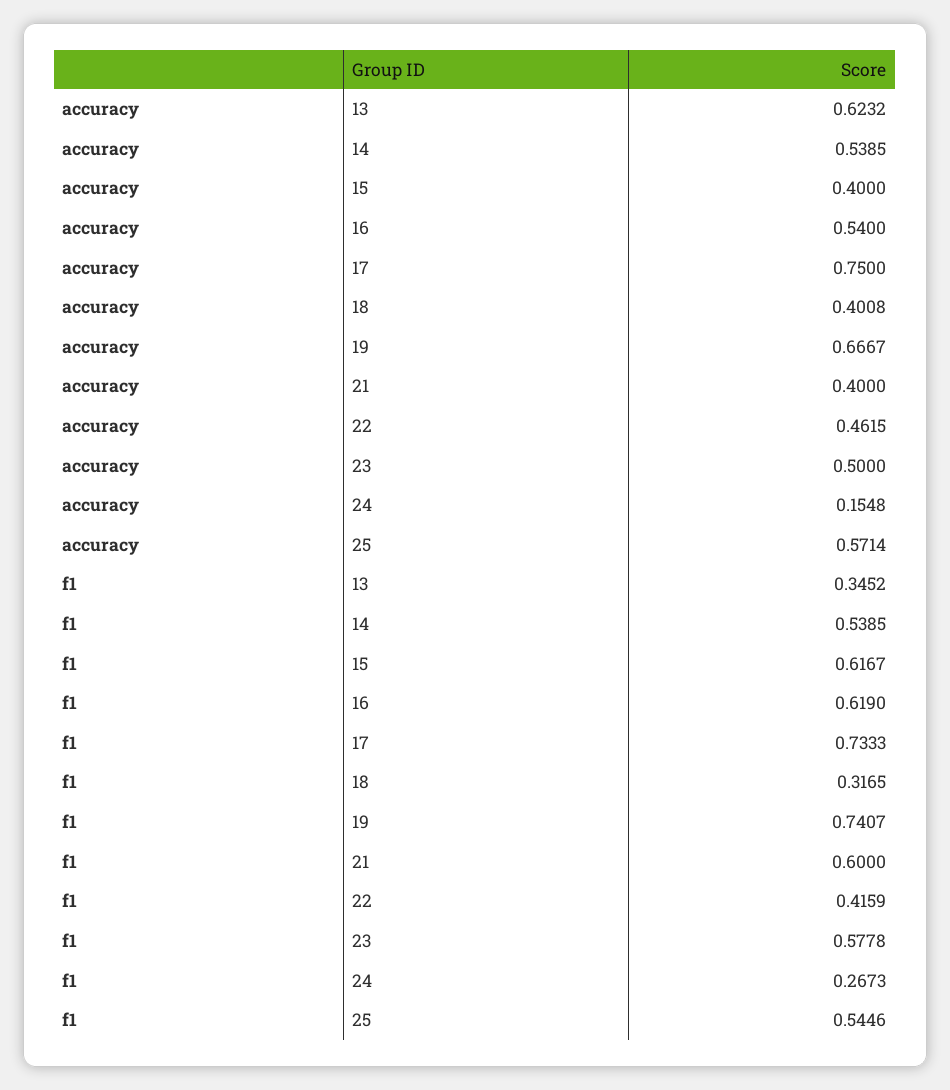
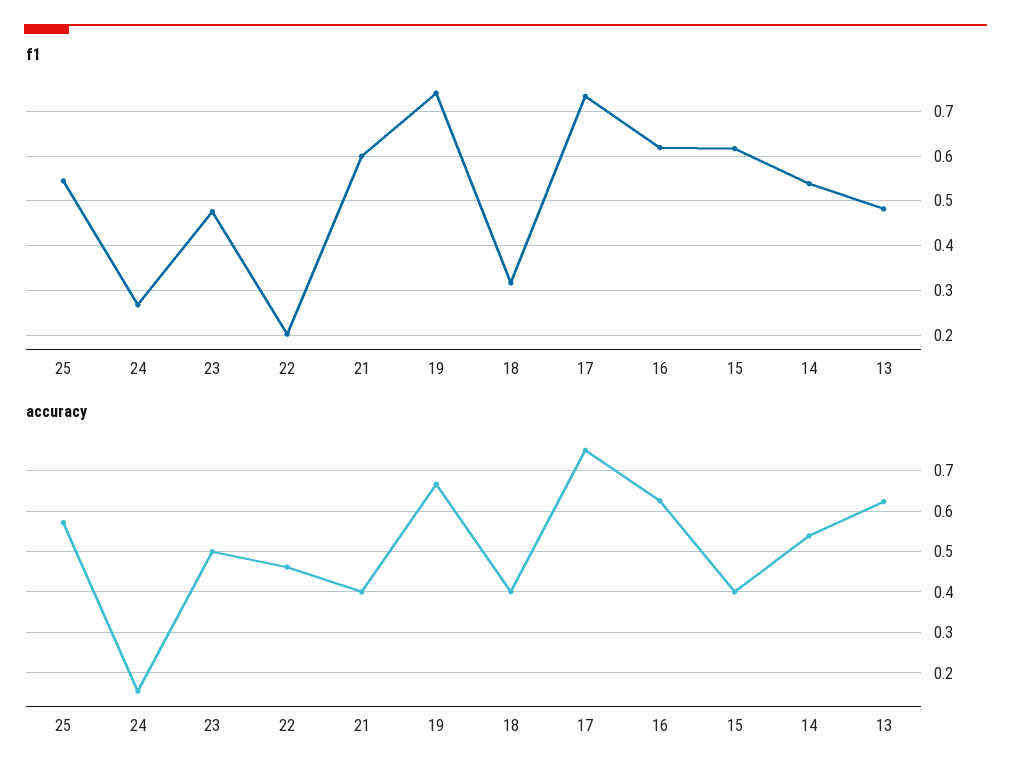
  {
    "accuracy": {
      "13": 0.6232,
      "14": 0.5385,
      "15": 0.4,
-     "16": 0.54,
+     "16": 0.62,
      "17": 0.75,
      "18": 0.4008,
      "19": 0.6667,
      "21": 0.4,
      "22": 0.4615,
      "23": 0.5,
      "24": 0.1548,
      "25": 0.5714
    },
    "f1": {
-     "13": 0.3452,
+     "13": 0.48,
      "14": 0.5385,
      "15": 0.6167,
      "16": 0.619,
      "17": 0.7333,
      "18": 0.3165,
      "19": 0.7407,
      "21": 0.6,
-     "22": 0.4159,
+     "22": 0.2,
-     "23": 0.5778,
+     "23": 0.48,
      "24": 0.2673,
      "25": 0.5446
    }
  }

